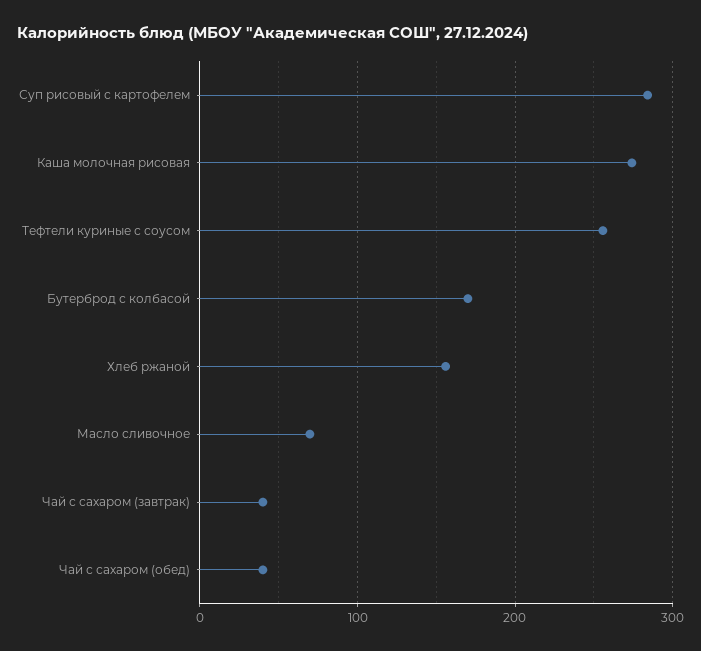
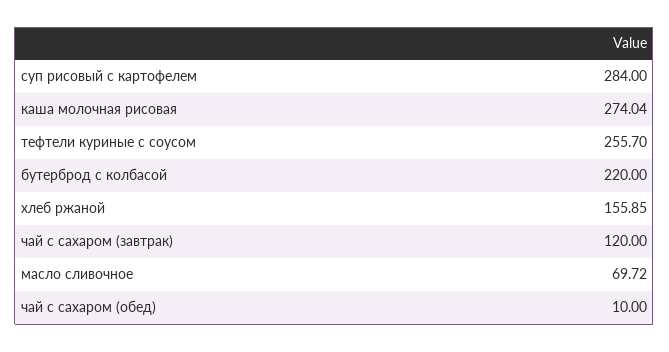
  {
    "Суп рисовый с картофелем": 284,
    "Каша молочная рисовая": 274.04,
    "Тефтели куриные с соусом": 255.7,
-   "Бутерброд с колбасой": 170,
+   "Бутерброд с колбасой": 220,
    "Хлеб ржаной": 155.85,
    "Масло сливочное": 69.72,
-   "Чай с сахаром (завтрак)": 40,
+   "Чай с сахаром (завтрак)": 120,
-   "Чай с сахаром (обед)": 40
+   "Чай с сахаром (обед)": 10
  }

